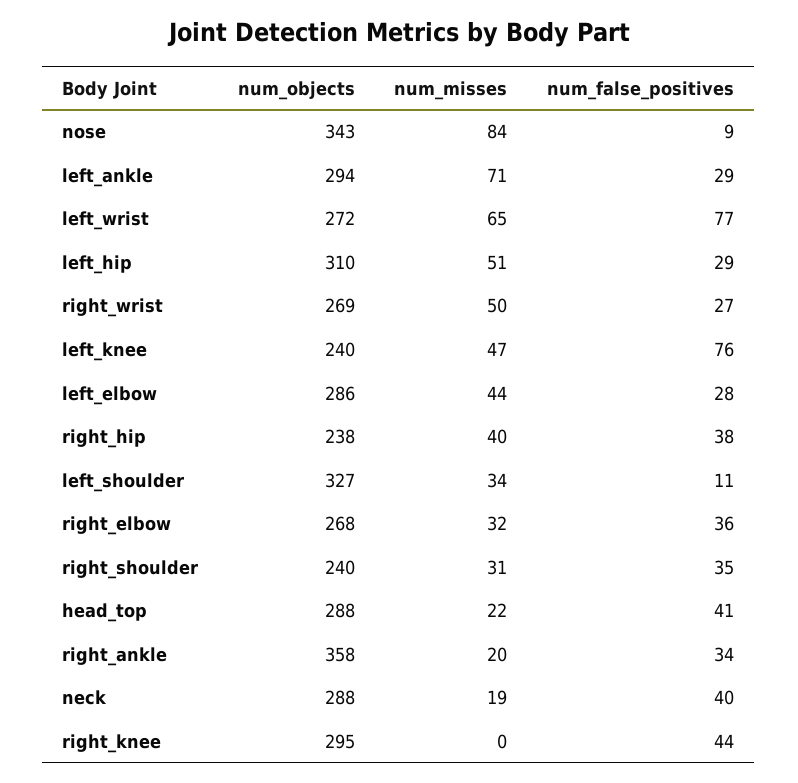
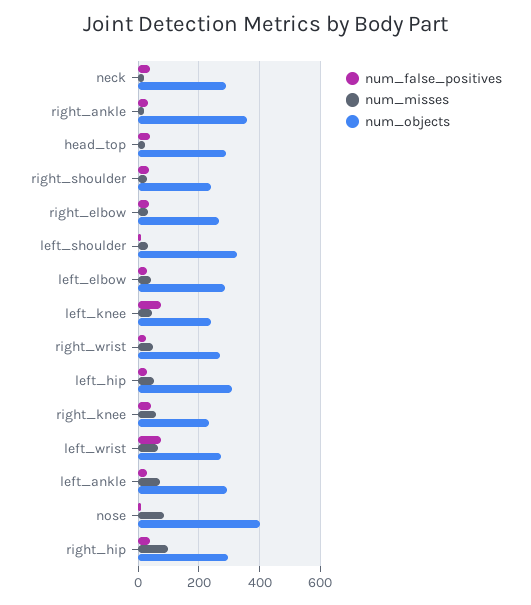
  {
    "num_objects": {
-     "nose": 343,
+     "nose": 400,
      "left_ankle": 294,
      "left_wrist": 272,
      "left_hip": 310,
      "right_wrist": 269,
      "left_knee": 240,
      "left_elbow": 286,
-     "right_hip": 238,
+     "right_hip": 300,
      "left_shoulder": 327,
      "right_elbow": 268,
      "right_shoulder": 240,
      "head_top": 288,
      "right_ankle": 358,
      "neck": 288,
-     "right_knee": 295
+     "right_knee": 240
    },
    "num_misses": {
      "nose": 84,
      "left_ankle": 71,
      "left_wrist": 65,
      "left_hip": 51,
      "right_wrist": 50,
      "left_knee": 47,
      "left_elbow": 44,
-     "right_hip": 40,
+     "right_hip": 100,
      "left_shoulder": 34,
      "right_elbow": 32,
      "right_shoulder": 31,
      "head_top": 22,
      "right_ankle": 20,
      "neck": 19,
-     "right_knee": 0
+     "right_knee": 60
    },
    "num_false_positives": {
      "nose": 9,
      "left_ankle": 29,
      "left_wrist": 77,
      "left_hip": 29,
      "right_wrist": 27,
      "left_knee": 76,
      "left_elbow": 28,
      "right_hip": 38,
      "left_shoulder": 11,
      "right_elbow": 36,
      "right_shoulder": 35,
      "head_top": 41,
      "right_ankle": 34,
      "neck": 40,
      "right_knee": 44
    }
  }

